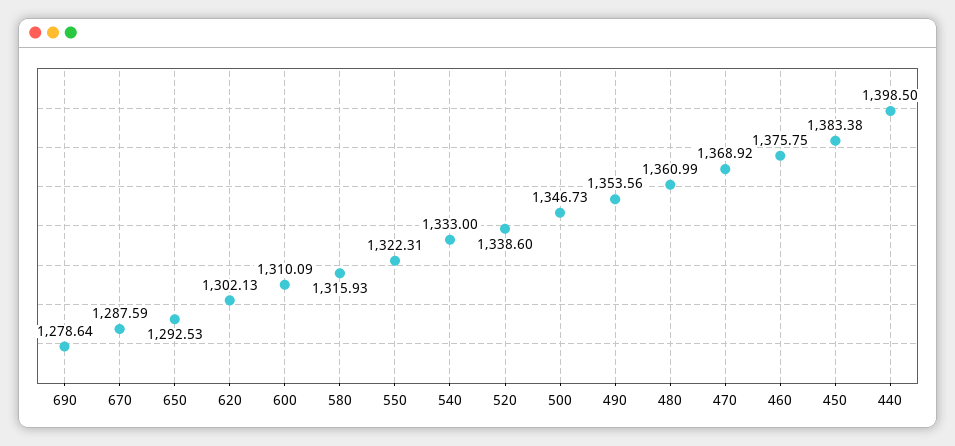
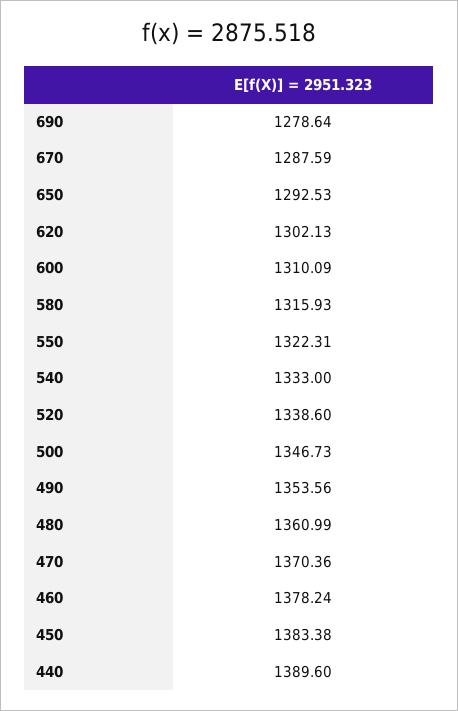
  {
    "690": 1278.64,
    "670": 1287.59,
    "650": 1292.53,
    "620": 1302.13,
    "600": 1310.09,
    "580": 1315.93,
    "550": 1322.31,
    "540": 1333,
    "520": 1338.6,
    "500": 1346.73,
    "490": 1353.56,
    "480": 1360.99,
-   "470": 1368.92,
+   "470": 1370.36,
-   "460": 1375.75,
+   "460": 1378.24,
    "450": 1383.38,
-   "440": 1398.5
+   "440": 1389.6
  }

